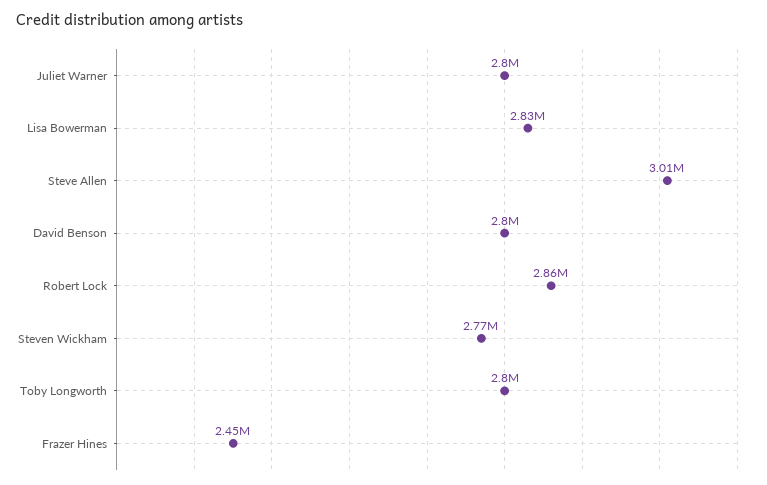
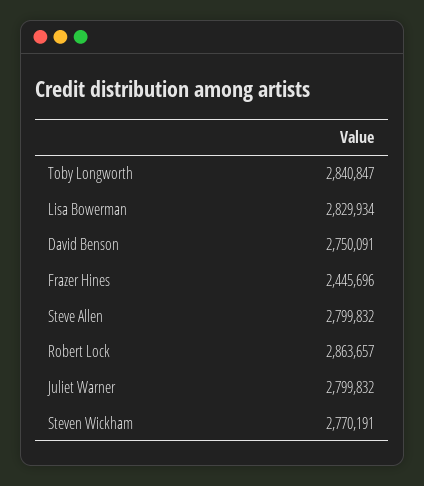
  {
    "Juliet Warner": 2799832,
    "Lisa Bowerman": 2829934,
-   "Steve Allen": 3010000,
+   "Steve Allen": 2799832,
-   "David Benson": 2800000,
+   "David Benson": 2750091,
    "Robert Lock": 2863657,
    "Steven Wickham": 2770191,
-   "Toby Longworth": 2800000,
+   "Toby Longworth": 2840847,
    "Frazer Hines": 2445696
  }

